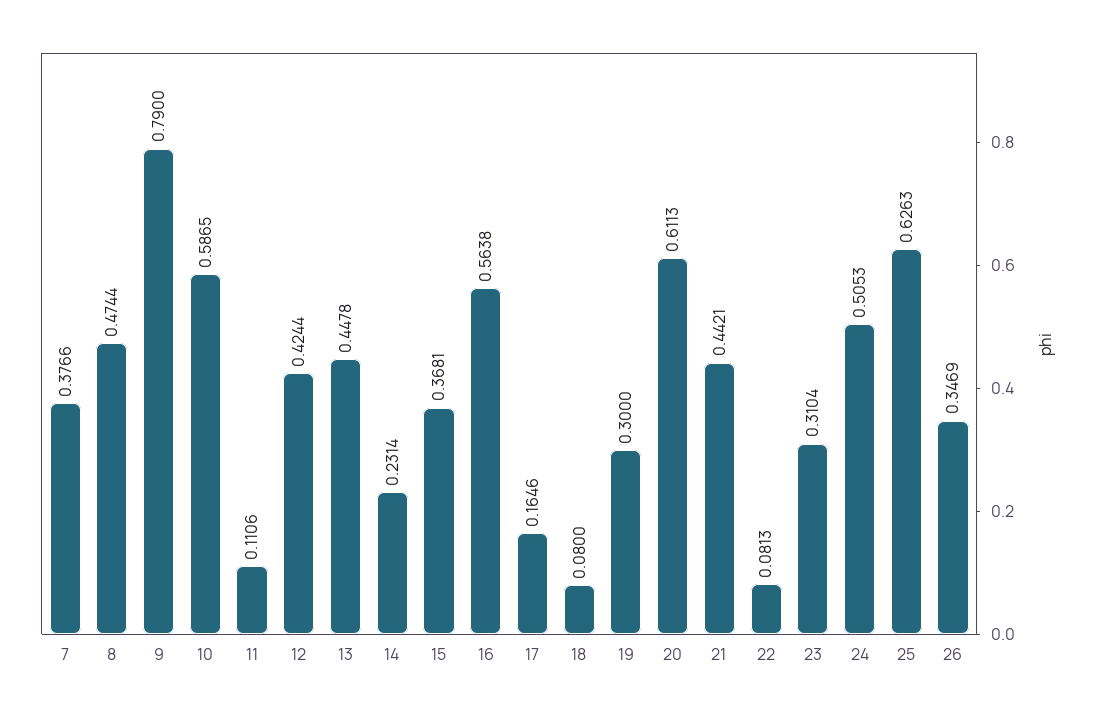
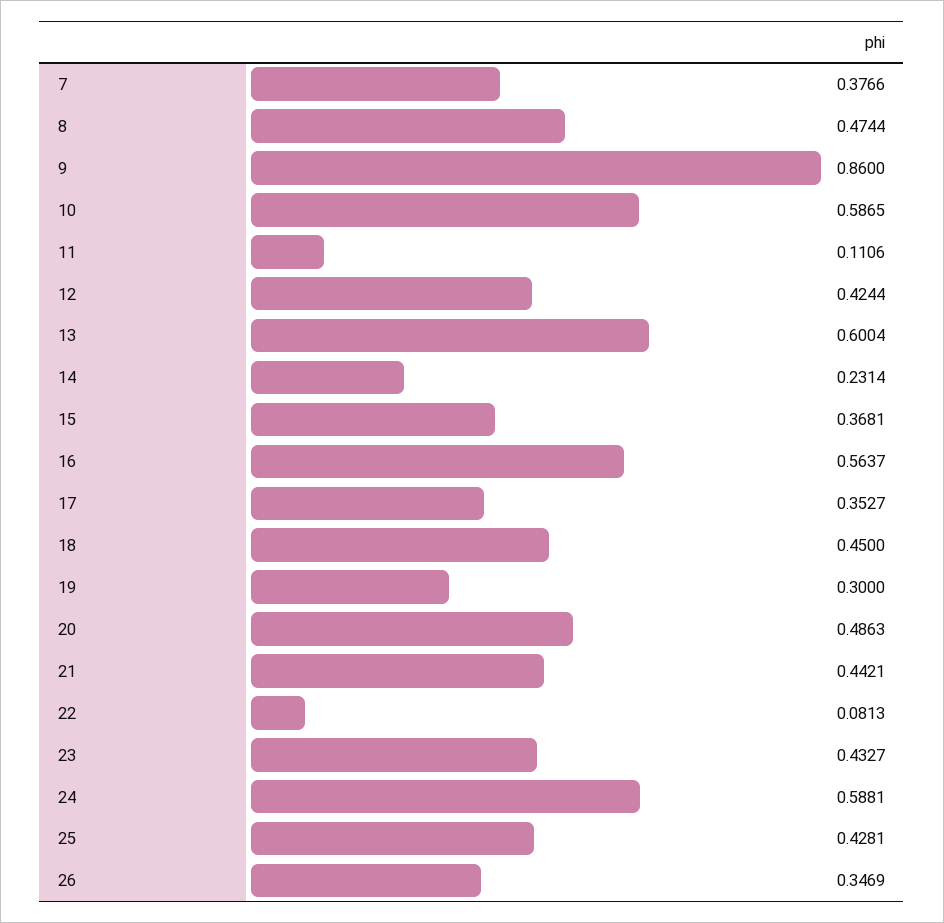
  {
    "7": 0.3766,
    "8": 0.4744,
-   "9": 0.79,
+   "9": 0.86,
    "10": 0.5865,
    "11": 0.1106,
    "12": 0.4244,
-   "13": 0.4478,
+   "13": 0.6004,
    "14": 0.2314,
    "15": 0.3681,
-   "16": 0.5638,
+   "16": 0.5637,
-   "17": 0.1646,
+   "17": 0.3527,
-   "18": 0.08,
+   "18": 0.45,
    "19": 0.3,
-   "20": 0.6113,
+   "20": 0.4863,
    "21": 0.4421,
    "22": 0.0813,
-   "23": 0.3104,
+   "23": 0.4327,
-   "24": 0.5053,
+   "24": 0.5881,
-   "25": 0.6263,
+   "25": 0.4281,
    "26": 0.3469
  }

